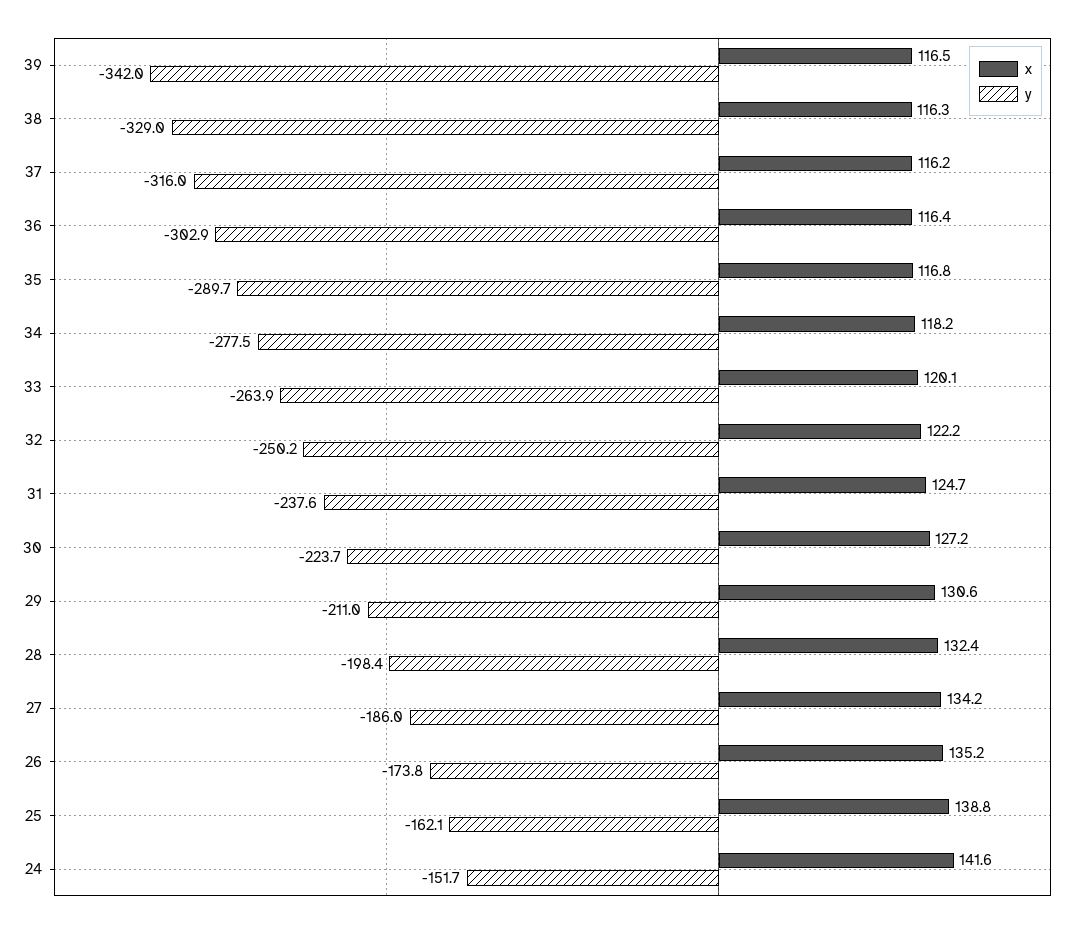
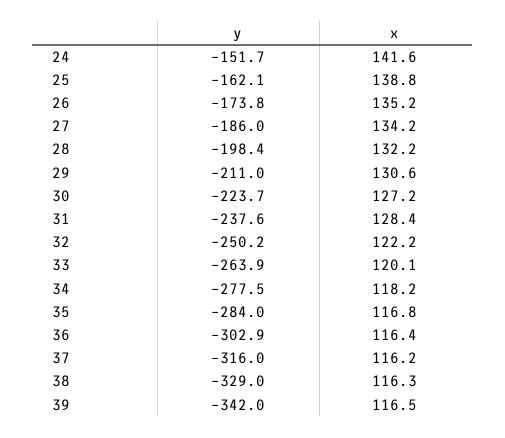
  {
    "x": {
      "39": 116.5,
      "38": 116.3,
      "37": 116.2,
      "36": 116.4,
      "35": 116.8,
      "34": 118.2,
      "33": 120.1,
      "32": 122.2,
-     "31": 124.7,
+     "31": 128.4,
      "30": 127.2,
      "29": 130.6,
-     "28": 132.4,
+     "28": 132.2,
      "27": 134.2,
      "26": 135.2,
      "25": 138.8,
      "24": 141.6
    },
    "y": {
      "39": -342,
      "38": -329,
      "37": -316,
      "36": -302.9,
-     "35": -289.7,
+     "35": -284,
      "34": -277.5,
      "33": -263.9,
      "32": -250.2,
      "31": -237.6,
      "30": -223.7,
      "29": -211,
      "28": -198.4,
      "27": -186,
      "26": -173.8,
      "25": -162.1,
      "24": -151.7
    }
  }

